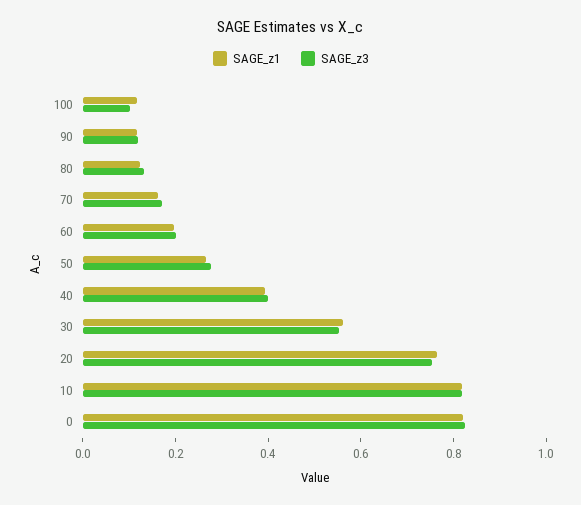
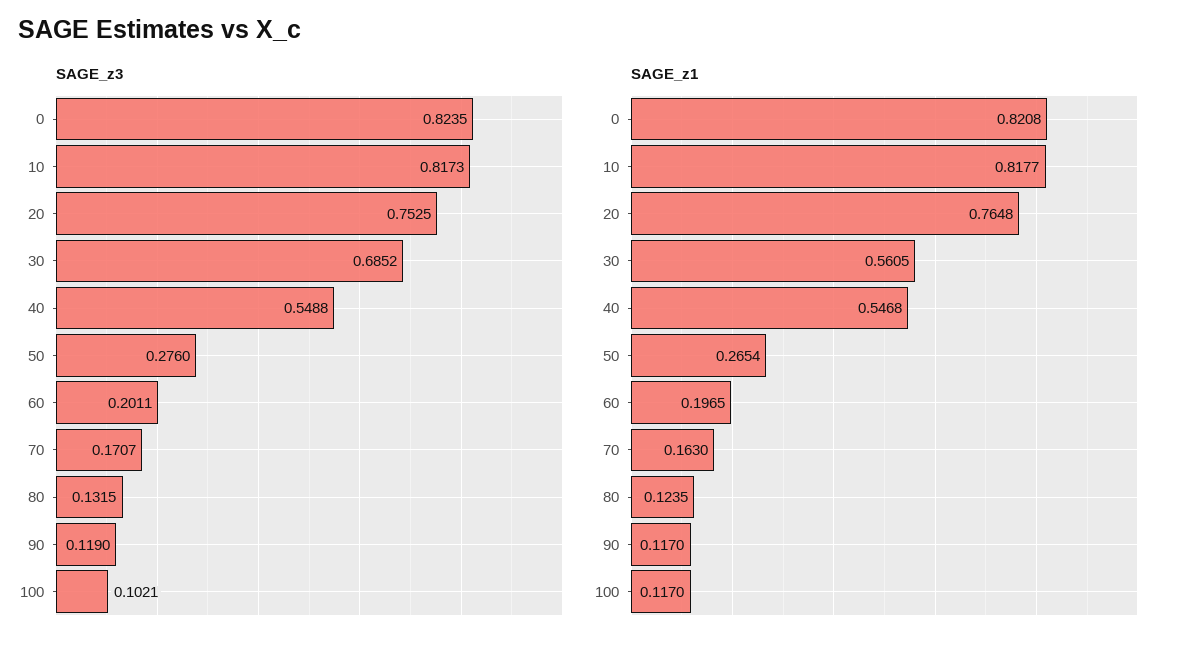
  {
    "SAGE_z1": {
      "100": 0.117,
      "90": 0.117,
      "80": 0.1235,
      "70": 0.163,
      "60": 0.1965,
      "50": 0.2654,
-     "40": 0.4,
+     "40": 0.5468,
      "30": 0.5605,
      "20": 0.7648,
      "10": 0.8177,
      "0": 0.8208
    },
    "SAGE_z3": {
      "100": 0.1021,
      "90": 0.119,
      "80": 0.1315,
      "70": 0.1707,
      "60": 0.2011,
      "50": 0.276,
-     "40": 0.4,
+     "40": 0.5488,
-     "30": 0.55,
+     "30": 0.6852,
      "20": 0.7525,
      "10": 0.8173,
      "0": 0.8235
    }
  }

